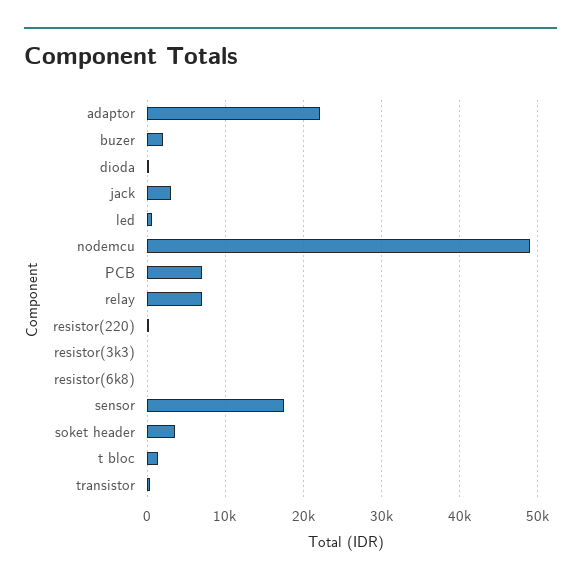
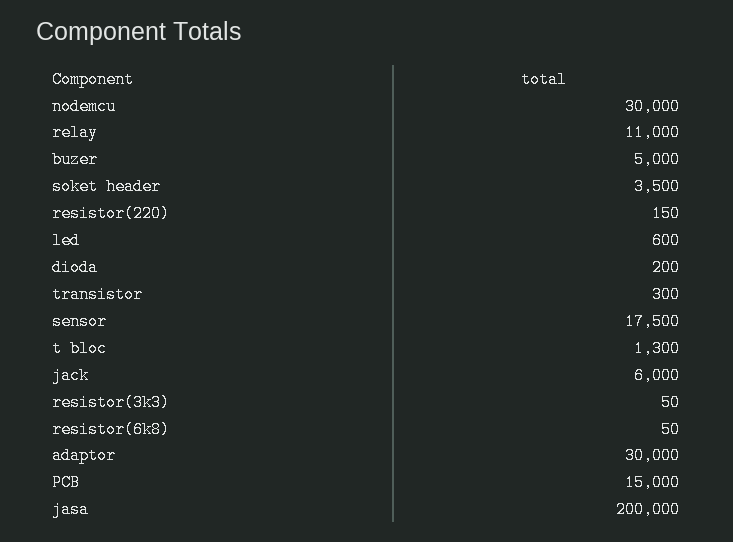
  {
-   "adaptor": 22000,
+   "adaptor": 30000,
-   "buzer": 2000,
+   "buzer": 5000,
    "dioda": 200,
-   "jack": 3000,
+   "jack": 6000,
    "led": 600,
-   "nodemcu": 49000,
+   "nodemcu": 30000,
-   "PCB": 7000,
+   "PCB": 15000,
-   "relay": 7000,
+   "relay": 11000,
    "resistor(220)": 150,
    "resistor(3k3)": 50,
    "resistor(6k8)": 50,
    "sensor": 17500,
    "soket header": 3500,
    "t bloc": 1300,
-   "transistor": 300
+   "transistor": 300,
+   "jasa": 200000
  }

